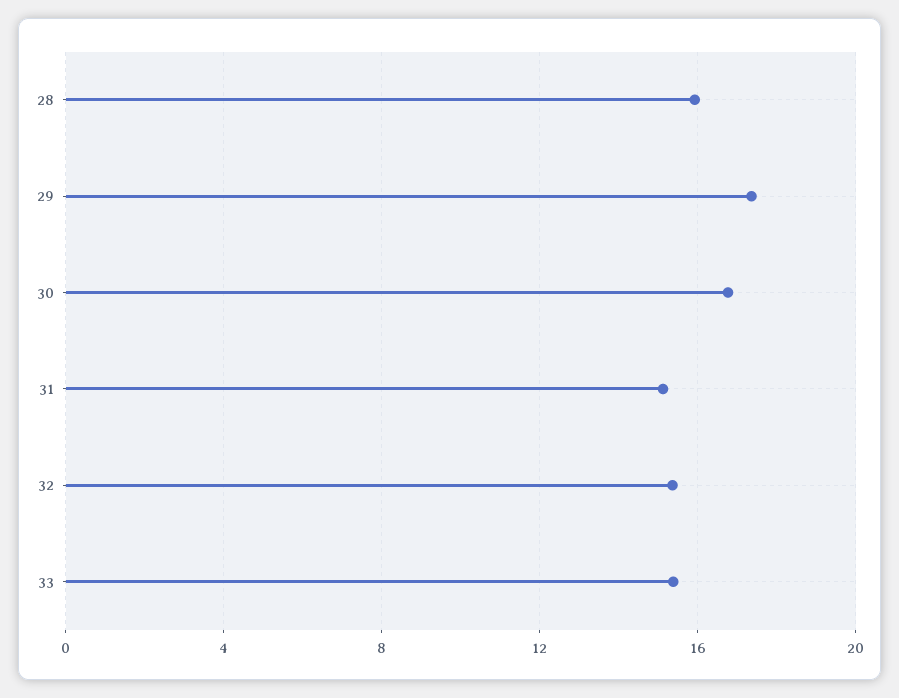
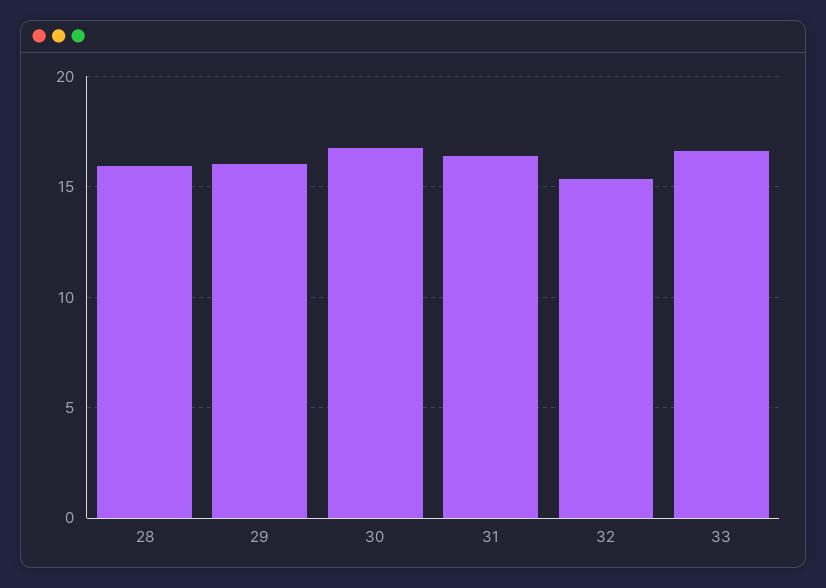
  {
    "28": 16,
-   "29": 17.5,
+   "29": 16,
    "30": 17,
-   "31": 15,
+   "31": 16.5,
    "32": 15.5,
-   "33": 15.5
+   "33": 16.5
  }

